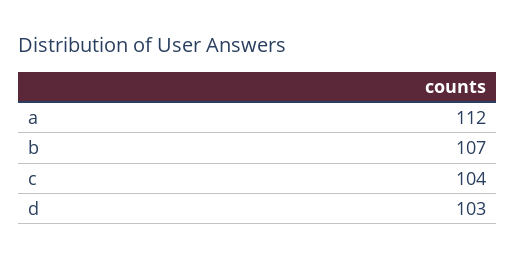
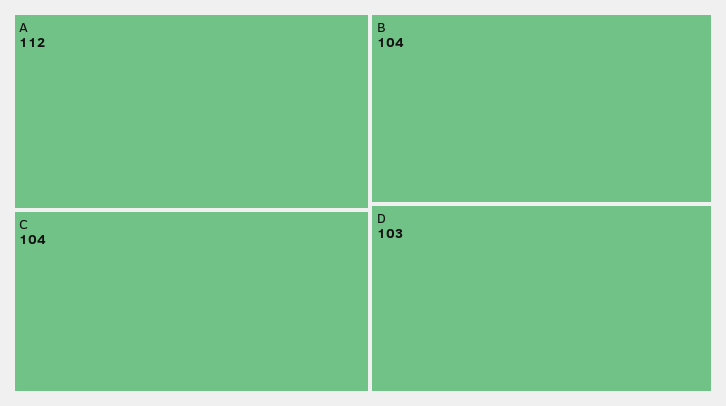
  {
    "a": 112,
-   "b": 107,
+   "b": 104,
    "c": 104,
    "d": 103
  }

